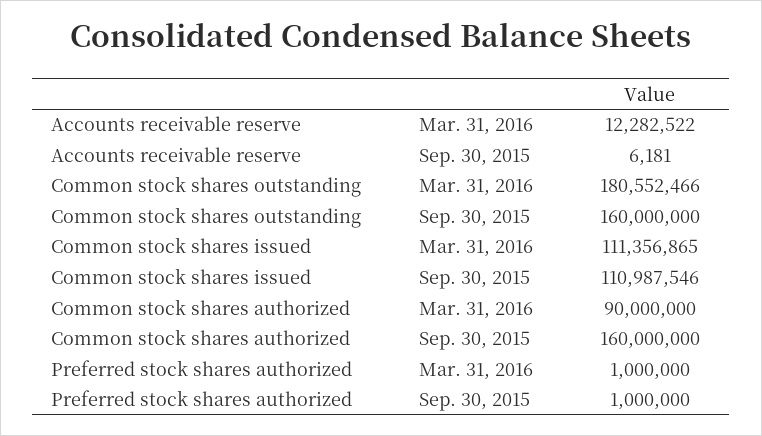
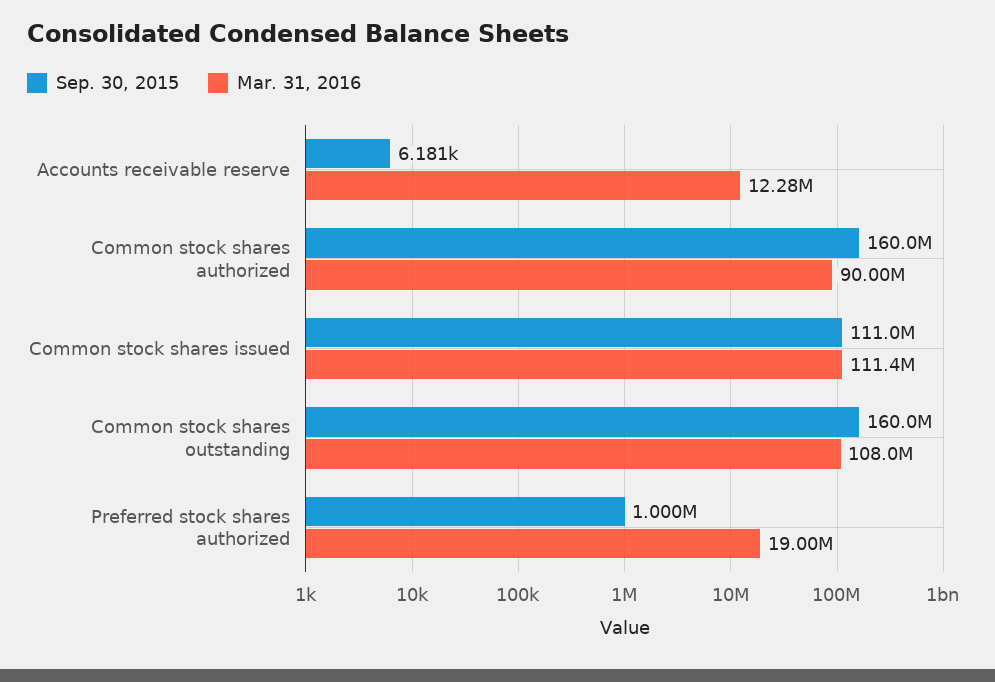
  {
    "Mar. 31, 2016": {
      "Accounts receivable reserve": 12282522,
-     "Common stock shares outstanding": 180552466,
+     "Common stock shares outstanding": 108000000,
      "Common stock shares issued": 111356865,
      "Common stock shares authorized": 90000000,
-     "Preferred stock shares authorized": 1000000
+     "Preferred stock shares authorized": 19000000
    },
    "Sep. 30, 2015": {
      "Accounts receivable reserve": 6181,
      "Common stock shares outstanding": 160000000,
      "Common stock shares issued": 110987546,
      "Common stock shares authorized": 160000000,
      "Preferred stock shares authorized": 1000000
    }
  }

